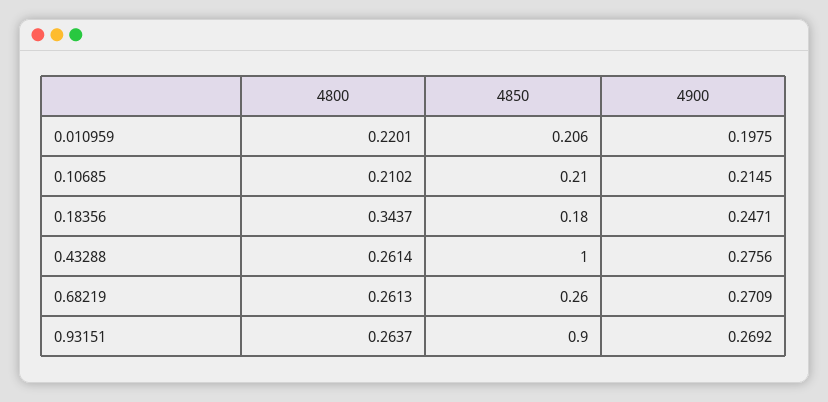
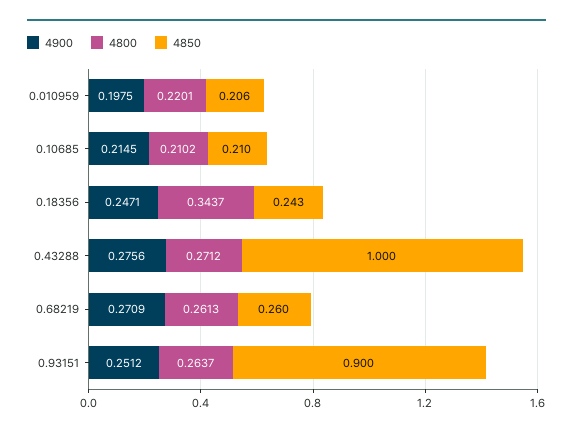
  {
    "4800": {
      "0.010959": 0.2201,
      "0.10685": 0.2102,
      "0.18356": 0.3437,
-     "0.43288": 0.2614,
+     "0.43288": 0.2712,
      "0.68219": 0.2613,
      "0.93151": 0.2637
    },
    "4850": {
      "0.010959": 0.206,
      "0.10685": 0.21,
-     "0.18356": 0.18,
+     "0.18356": 0.243,
      "0.43288": 1,
      "0.68219": 0.26,
      "0.93151": 0.9
    },
    "4900": {
      "0.010959": 0.1975,
      "0.10685": 0.2145,
      "0.18356": 0.2471,
      "0.43288": 0.2756,
      "0.68219": 0.2709,
-     "0.93151": 0.2692
+     "0.93151": 0.2512
    }
  }

